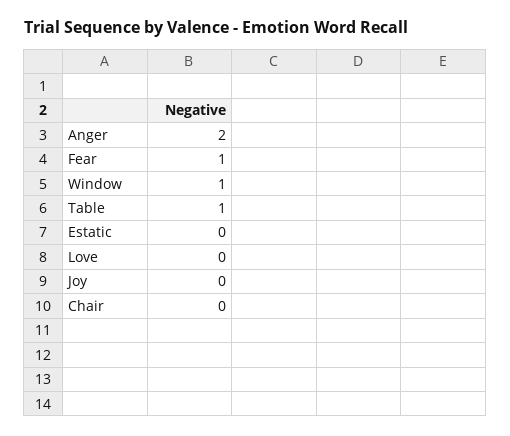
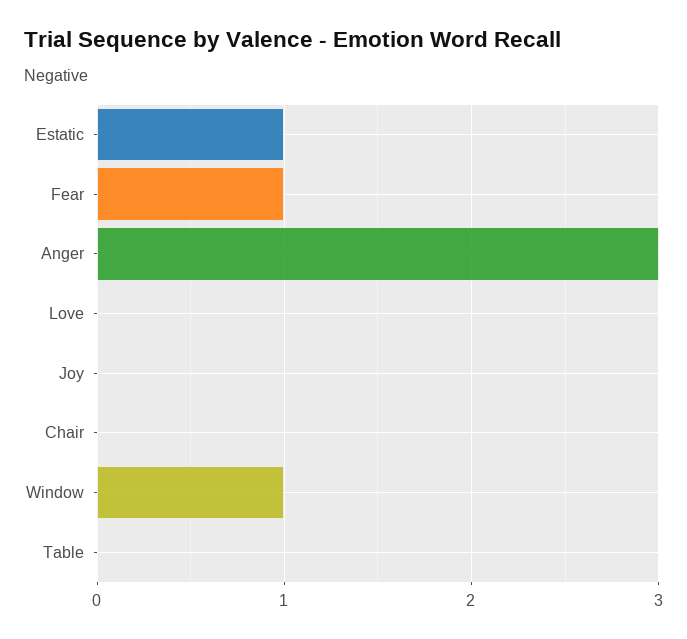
  {
-   "Anger": 2,
+   "Anger": 3,
    "Fear": 1,
    "Window": 1,
-   "Table": 1,
+   "Table": 0,
-   "Estatic": 0,
+   "Estatic": 1,
    "Love": 0,
    "Joy": 0,
    "Chair": 0
  }

